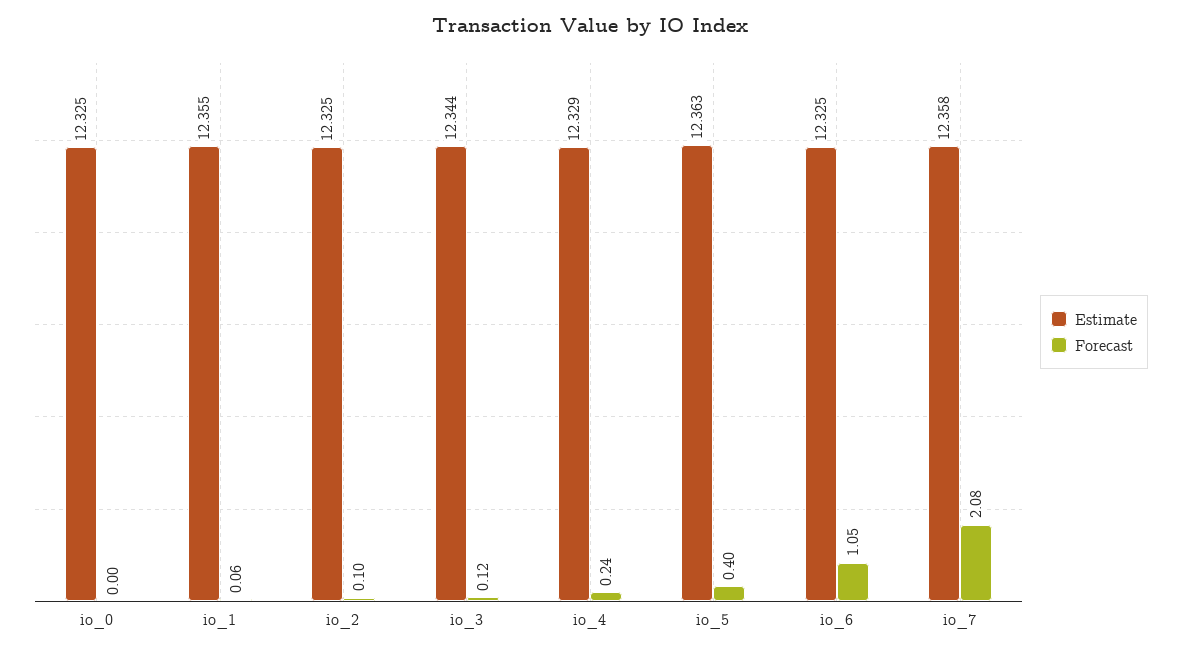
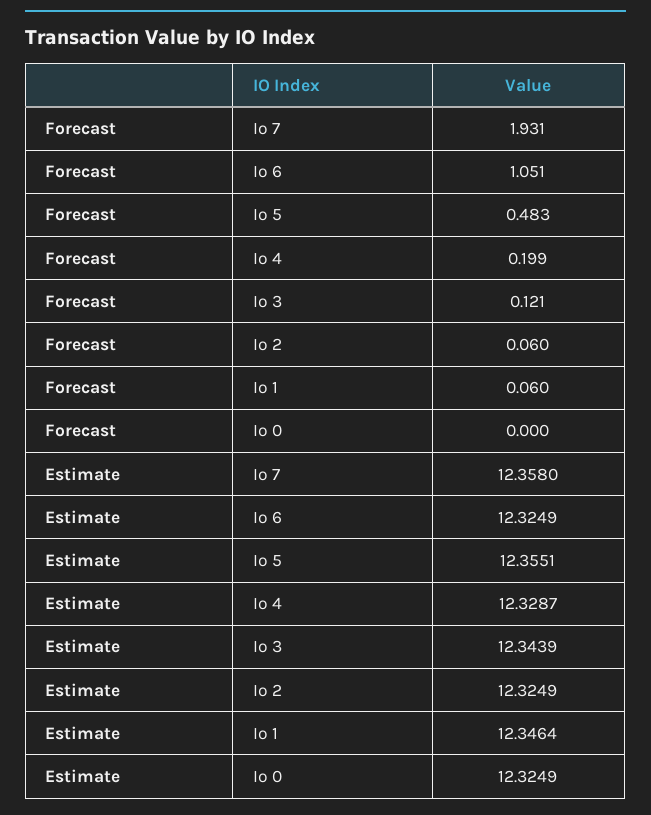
  {
    "Estimate": {
      "io_0": 12.3249,
-     "io_1": 12.355,
+     "io_1": 12.3464,
      "io_2": 12.3249,
      "io_3": 12.3439,
      "io_4": 12.3287,
-     "io_5": 12.363,
+     "io_5": 12.3551,
      "io_6": 12.3249,
      "io_7": 12.358
    },
    "Forecast": {
      "io_0": 0,
      "io_1": 0.06,
-     "io_2": 0.1,
+     "io_2": 0.06,
      "io_3": 0.121,
-     "io_4": 0.24,
+     "io_4": 0.199,
-     "io_5": 0.4,
+     "io_5": 0.483,
      "io_6": 1.051,
-     "io_7": 2.08
+     "io_7": 1.931
    }
  }

